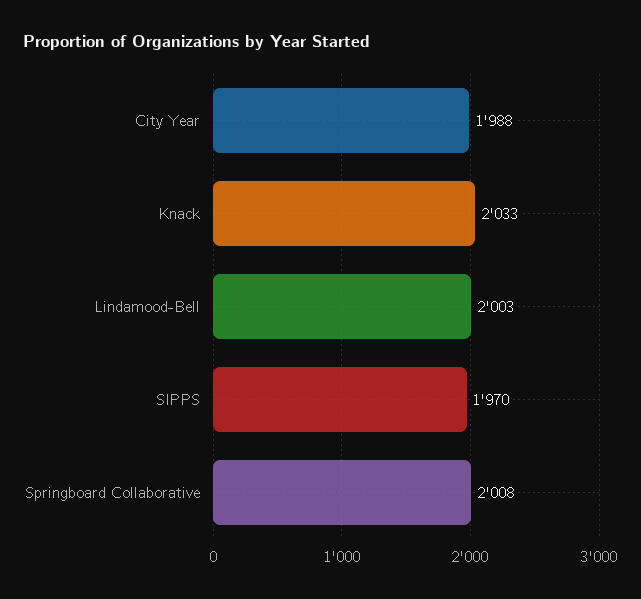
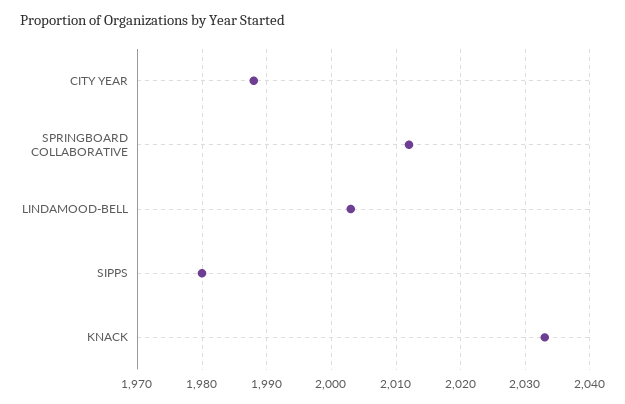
  {
    "City Year": 1988,
    "Knack": 2033,
    "Lindamood-Bell": 2003,
-   "SIPPS": 1970,
+   "SIPPS": 1980,
-   "Springboard Collaborative": 2008
+   "Springboard Collaborative": 2012
  }

